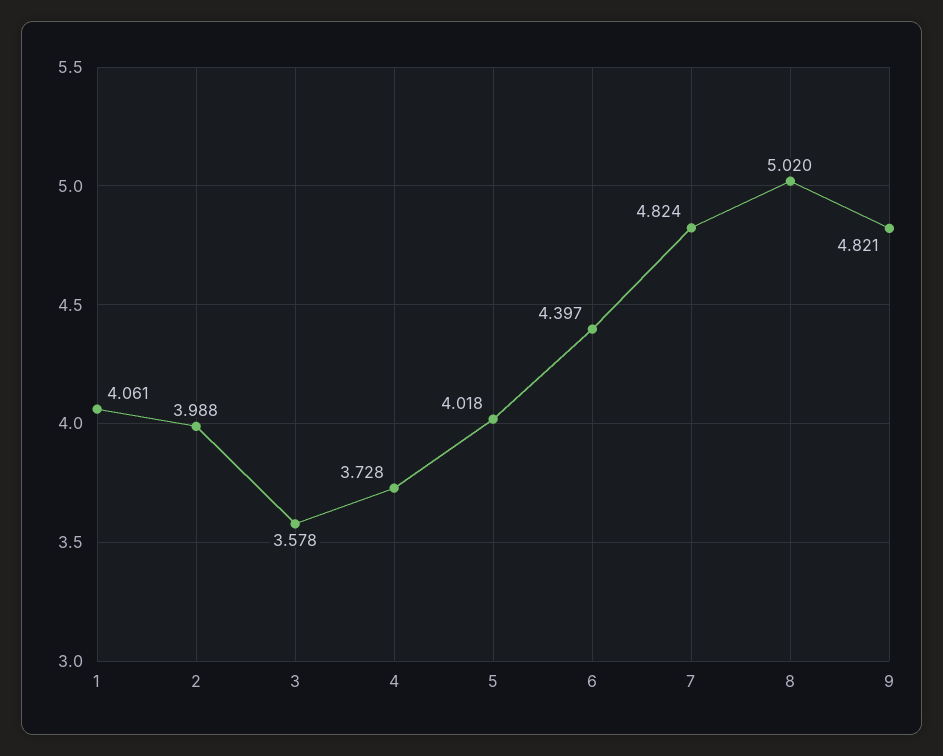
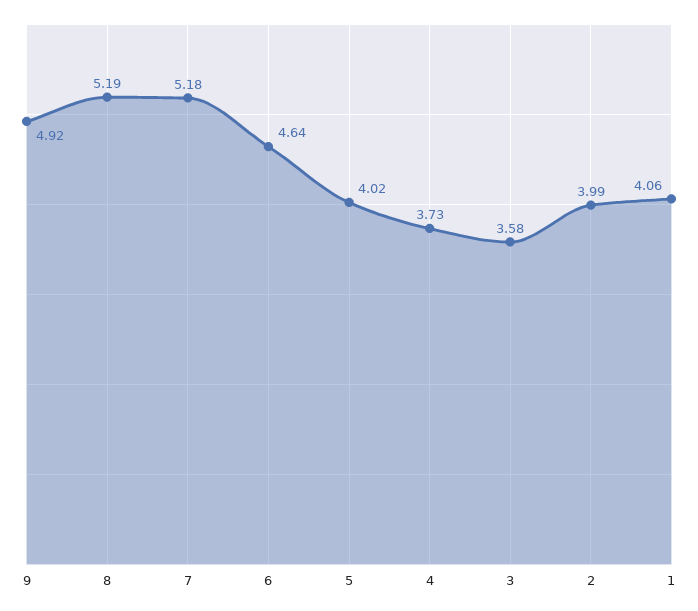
  {
    "1": 4.061,
    "2": 3.988,
    "3": 3.578,
    "4": 3.728,
    "5": 4.018,
-   "6": 4.397,
+   "6": 4.64,
-   "7": 4.824,
+   "7": 5.18,
-   "8": 5.02,
+   "8": 5.19,
-   "9": 4.821
+   "9": 4.92
  }

